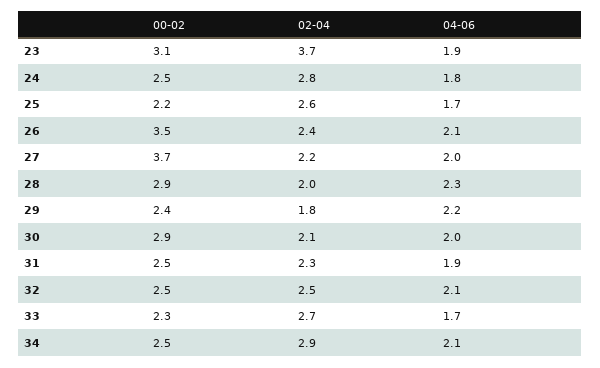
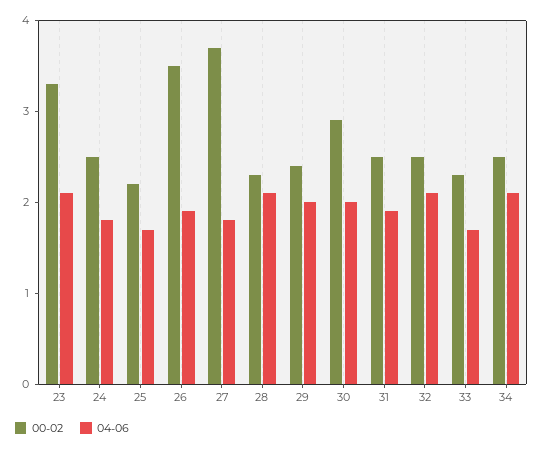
  {
    "00-02": {
-     "23": 3.1,
+     "23": 3.3,
      "24": 2.5,
      "25": 2.2,
      "26": 3.5,
      "27": 3.7,
-     "28": 2.9,
+     "28": 2.3,
      "29": 2.4,
      "30": 2.9,
      "31": 2.5,
      "32": 2.5,
      "33": 2.3,
      "34": 2.5
    },
-   "02-04": {
-     "23": 3.7,
-     "24": 2.8,
-     "25": 2.6,
-     "26": 2.4,
-     "27": 2.2,
-     "28": 2,
-     "29": 1.8,
-     "30": 2.1,
-     "31": 2.3,
-     "32": 2.5,
-     "33": 2.7,
-     "34": 2.9
-   },
    "04-06": {
-     "23": 1.9,
+     "23": 2.1,
      "24": 1.8,
      "25": 1.7,
-     "26": 2.1,
+     "26": 1.9,
-     "27": 2,
+     "27": 1.8,
-     "28": 2.3,
+     "28": 2.1,
-     "29": 2.2,
+     "29": 2,
      "30": 2,
      "31": 1.9,
      "32": 2.1,
      "33": 1.7,
      "34": 2.1
    }
  }

